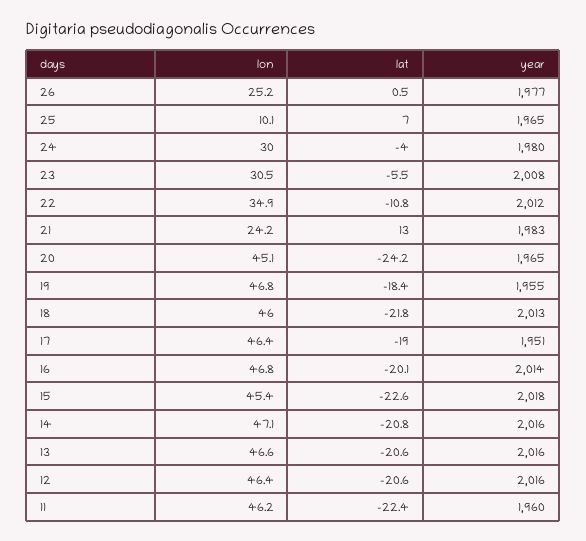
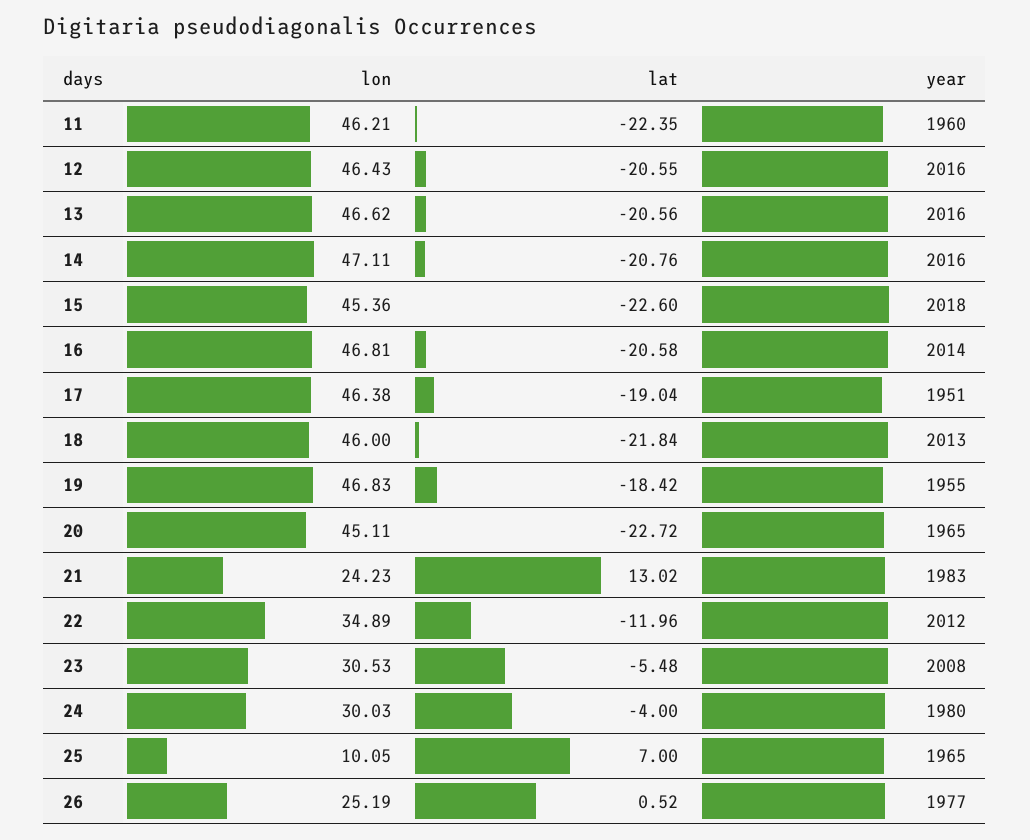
  {
    "lon": {
      "26": 25.19,
      "25": 10.05,
      "24": 30.03,
      "23": 30.53,
      "22": 34.89,
      "21": 24.23,
      "20": 45.11,
      "19": 46.83,
      "18": 46,
      "17": 46.38,
      "16": 46.81,
      "15": 45.36,
      "14": 47.11,
      "13": 46.62,
      "12": 46.43,
      "11": 46.21
    },
    "lat": {
      "26": 0.52,
      "25": 7,
      "24": -4,
      "23": -5.48,
-     "22": -10.8,
+     "22": -11.96,
      "21": 13.02,
-     "20": -24.2,
+     "20": -22.72,
      "19": -18.42,
      "18": -21.84,
      "17": -19.04,
-     "16": -20.1,
+     "16": -20.58,
      "15": -22.6,
      "14": -20.76,
      "13": -20.56,
      "12": -20.55,
      "11": -22.35
    },
    "year": {
      "26": 1977,
      "25": 1965,
      "24": 1980,
      "23": 2008,
      "22": 2012,
      "21": 1983,
      "20": 1965,
      "19": 1955,
      "18": 2013,
      "17": 1951,
      "16": 2014,
      "15": 2018,
      "14": 2016,
      "13": 2016,
      "12": 2016,
      "11": 1960
    }
  }

